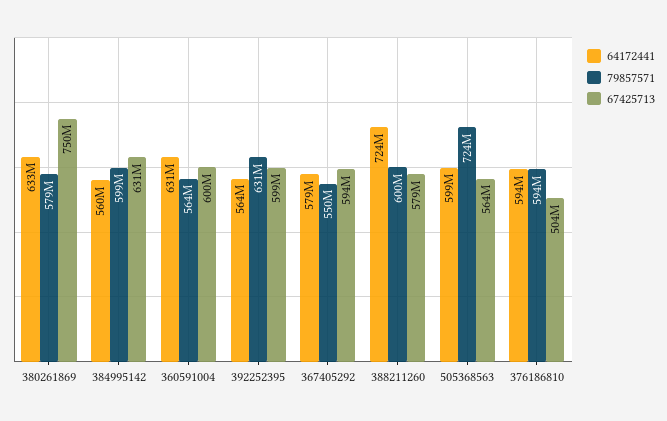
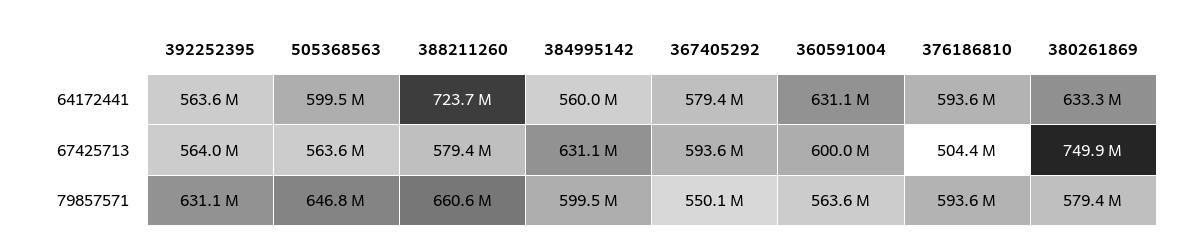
  {
    "64172441": {
      "380261869": 633300000,
      "384995142": 560000000,
      "360591004": 631100000,
      "392252395": 563600000,
      "367405292": 579400000,
      "388211260": 723700000,
      "505368563": 599500000,
      "376186810": 593600000
    },
    "79857571": {
      "380261869": 579400000,
      "384995142": 599500000,
      "360591004": 563600000,
      "392252395": 631100000,
      "367405292": 550100000,
-     "388211260": 600000000,
+     "388211260": 660600000,
-     "505368563": 724000000,
+     "505368563": 646800000,
      "376186810": 593600000
    },
    "67425713": {
      "380261869": 749900000,
      "384995142": 631100000,
      "360591004": 600000000,
-     "392252395": 599000000,
+     "392252395": 564000000,
      "367405292": 593600000,
      "388211260": 579400000,
      "505368563": 563600000,
      "376186810": 504400000
    }
  }

